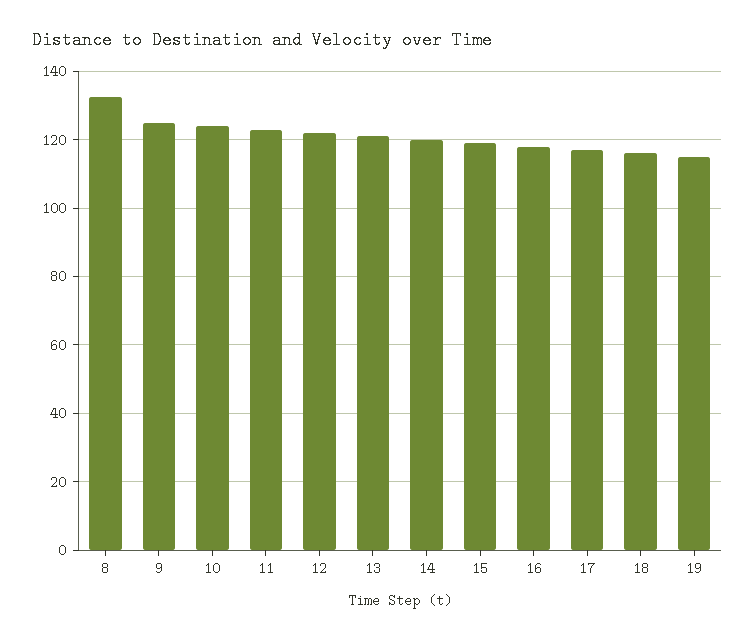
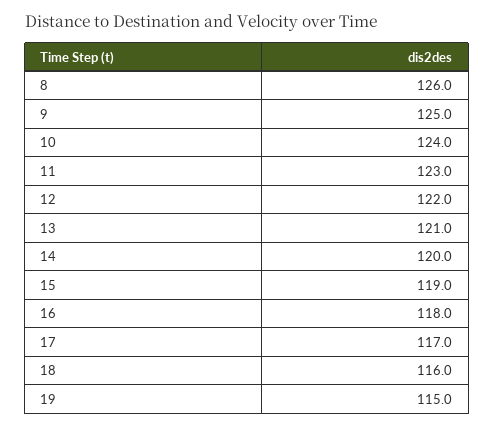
  {
-   "8": 132,
+   "8": 126,
    "9": 125,
    "10": 124,
    "11": 123,
    "12": 122,
    "13": 121,
    "14": 120,
    "15": 119,
    "16": 118,
    "17": 117,
    "18": 116,
    "19": 115
  }

